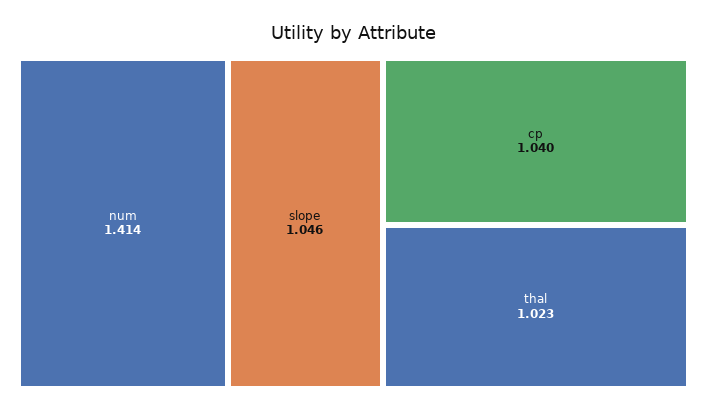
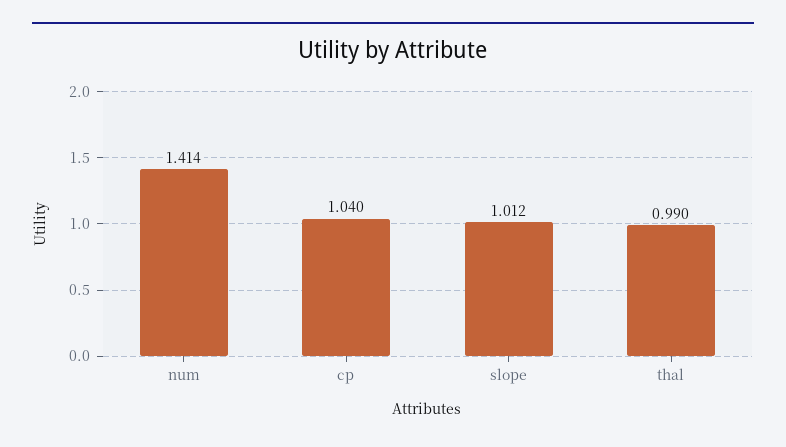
  {
    "num": 1.414,
-   "slope": 1.046,
+   "slope": 1.012,
    "cp": 1.04,
-   "thal": 1.023
+   "thal": 0.99
  }

